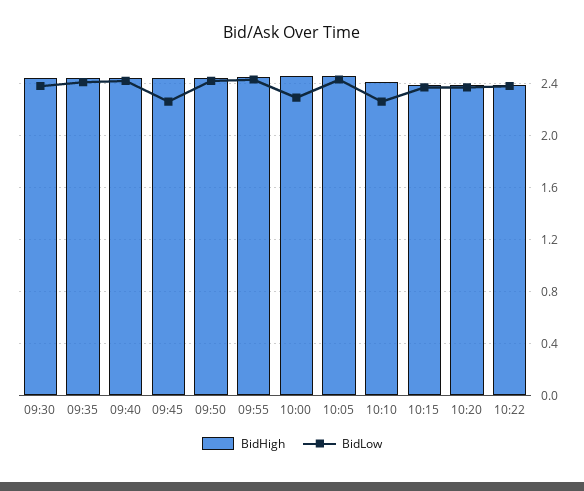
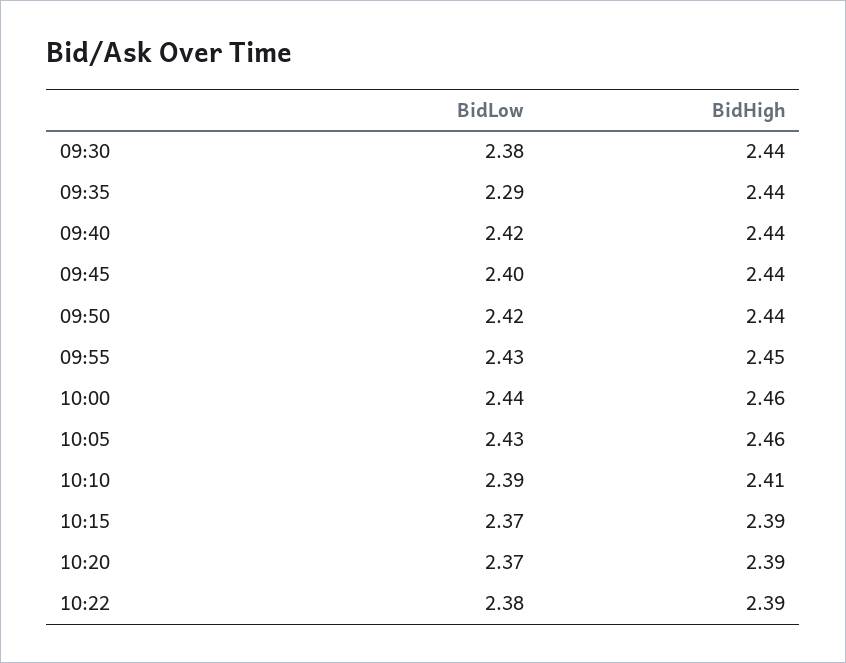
  {
    "BidHigh": {
      "09:30": 2.44,
      "09:35": 2.44,
      "09:40": 2.44,
      "09:45": 2.44,
      "09:50": 2.44,
      "09:55": 2.45,
      "10:00": 2.46,
      "10:05": 2.46,
      "10:10": 2.41,
      "10:15": 2.39,
      "10:20": 2.39,
      "10:22": 2.39
    },
    "BidLow": {
      "09:30": 2.38,
-     "09:35": 2.4,
+     "09:35": 2.29,
      "09:40": 2.42,
-     "09:45": 2.25,
+     "09:45": 2.4,
      "09:50": 2.42,
      "09:55": 2.43,
-     "10:00": 2.3,
+     "10:00": 2.44,
      "10:05": 2.43,
-     "10:10": 2.25,
+     "10:10": 2.39,
      "10:15": 2.37,
      "10:20": 2.37,
      "10:22": 2.38
    }
  }

